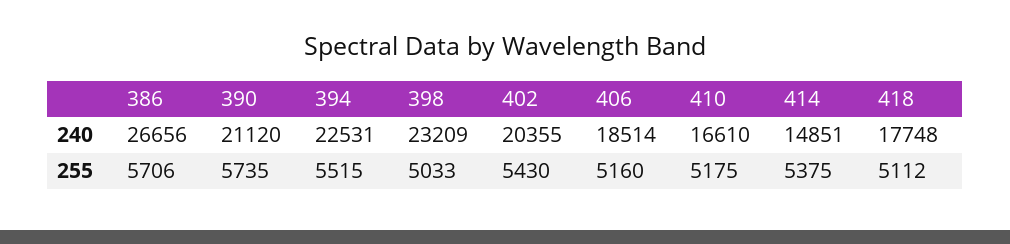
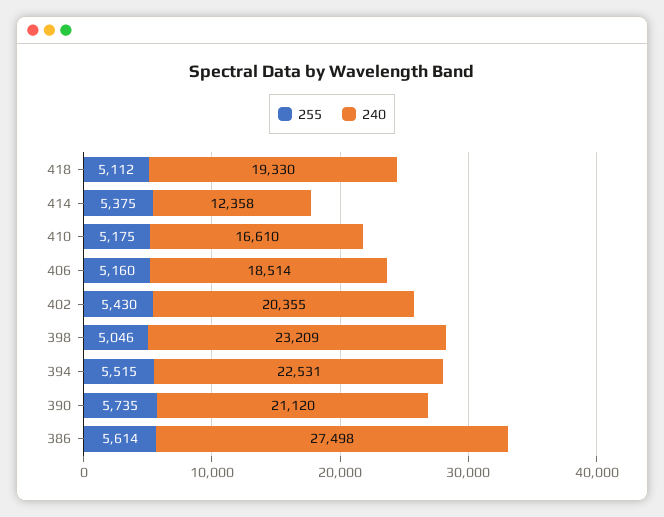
  {
    "240": {
-     "386": 26656,
+     "386": 27498,
      "390": 21120,
      "394": 22531,
      "398": 23209,
      "402": 20355,
      "406": 18514,
      "410": 16610,
-     "414": 14851,
+     "414": 12358,
-     "418": 17748
+     "418": 19330
    },
    "255": {
-     "386": 5706,
+     "386": 5614,
      "390": 5735,
      "394": 5515,
-     "398": 5033,
+     "398": 5046,
      "402": 5430,
      "406": 5160,
      "410": 5175,
      "414": 5375,
      "418": 5112
    }
  }

